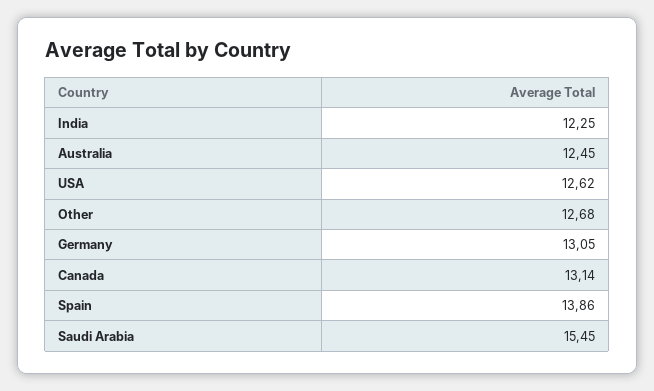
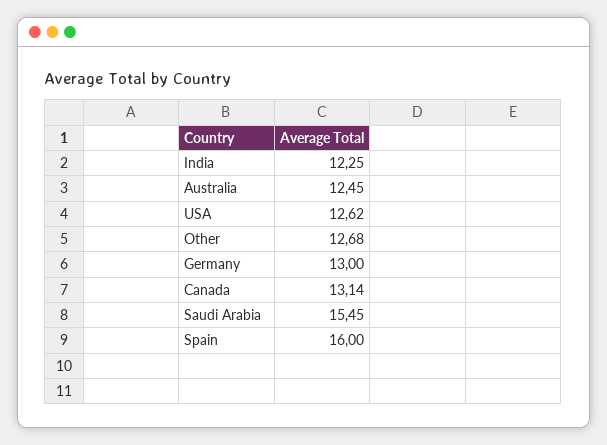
  {
    "India": 12.25,
    "Australia": 12.45,
    "USA": 12.62,
    "Other": 12.68,
-   "Germany": 13.05,
+   "Germany": 13,
    "Canada": 13.14,
-   "Spain": 13.86,
+   "Spain": 16,
    "Saudi Arabia": 15.45
  }

